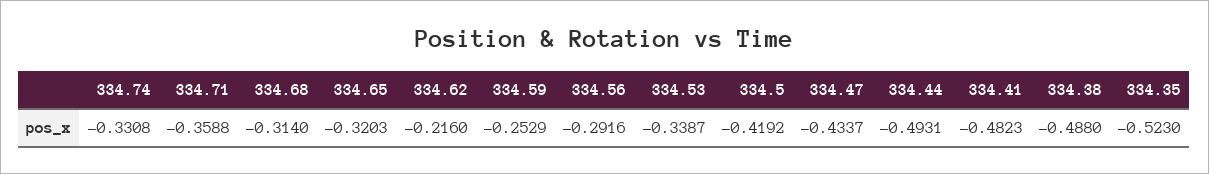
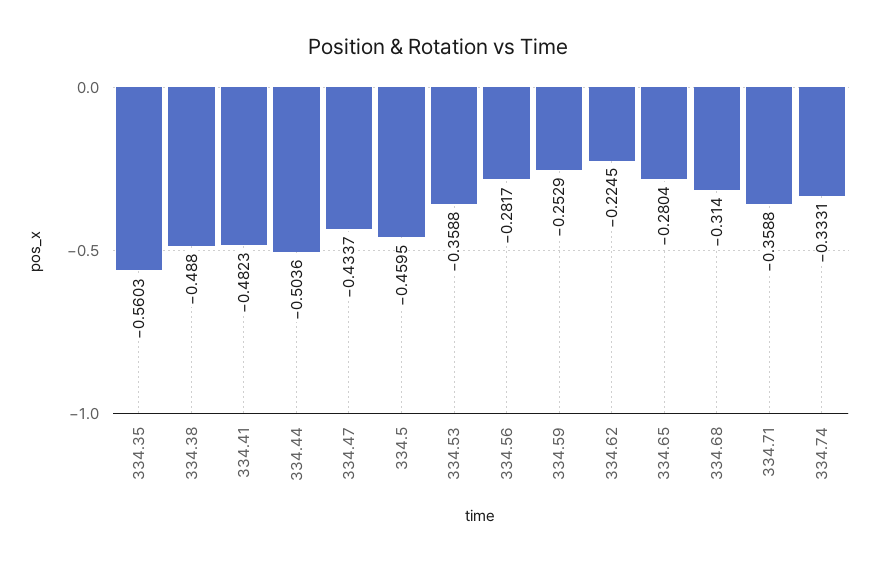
  {
-   "334.74": -0.3308,
+   "334.74": -0.3331,
    "334.71": -0.3588,
    "334.68": -0.314,
-   "334.65": -0.3203,
+   "334.65": -0.2804,
-   "334.62": -0.216,
+   "334.62": -0.2245,
    "334.59": -0.2529,
-   "334.56": -0.2916,
+   "334.56": -0.2817,
-   "334.53": -0.3387,
+   "334.53": -0.3588,
-   "334.5": -0.4192,
+   "334.5": -0.4595,
    "334.47": -0.4337,
-   "334.44": -0.4931,
+   "334.44": -0.5036,
    "334.41": -0.4823,
    "334.38": -0.488,
-   "334.35": -0.523
+   "334.35": -0.5603
  }

